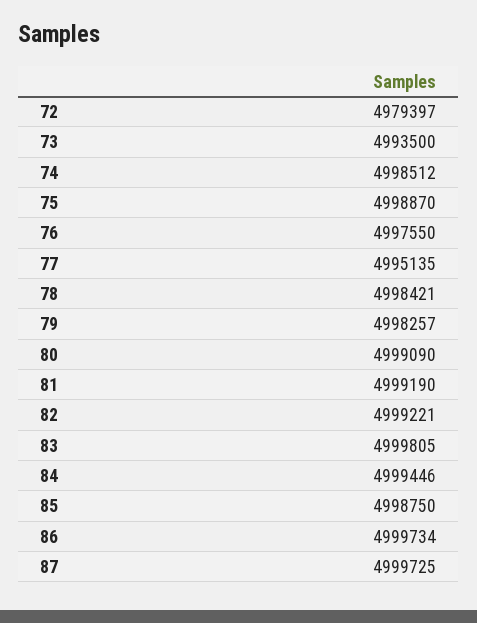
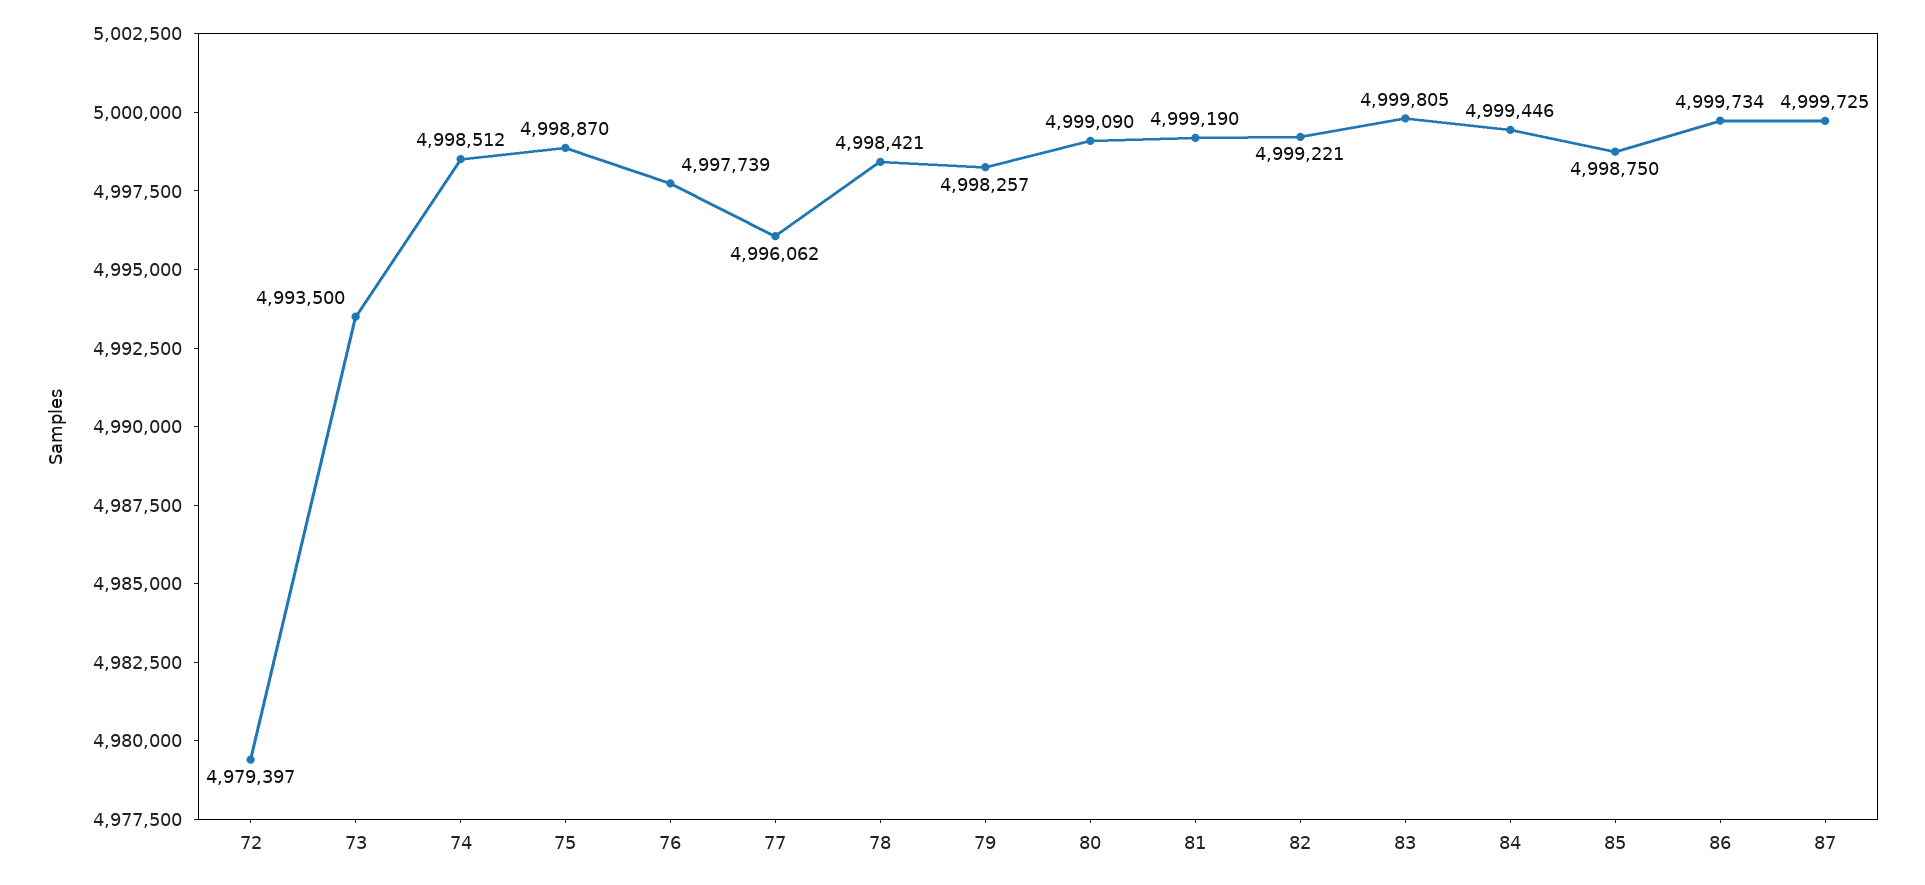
  {
    "72": 4979397,
    "73": 4993500,
    "74": 4998512,
    "75": 4998870,
-   "76": 4997550,
+   "76": 4997739,
-   "77": 4995135,
+   "77": 4996062,
    "78": 4998421,
    "79": 4998257,
    "80": 4999090,
    "81": 4999190,
    "82": 4999221,
    "83": 4999805,
    "84": 4999446,
    "85": 4998750,
    "86": 4999734,
    "87": 4999725
  }

